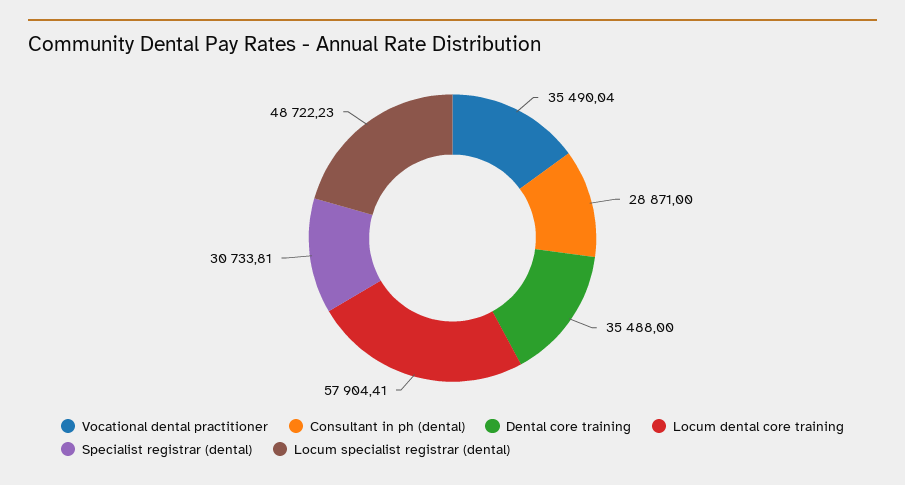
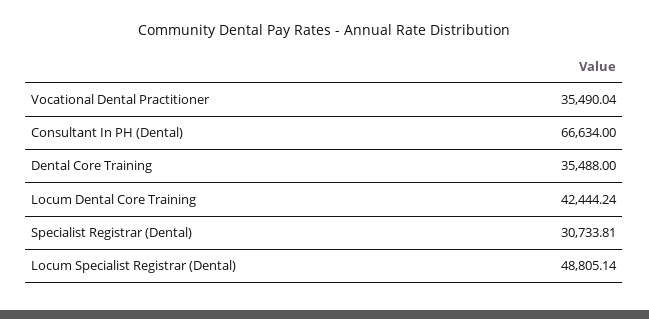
  {
    "Vocational dental practitioner": 35490.04,
-   "Consultant in ph (dental)": 28871,
+   "Consultant in ph (dental)": 66634,
    "Dental core training": 35488,
-   "Locum dental core training": 57904.41,
+   "Locum dental core training": 42444.24,
    "Specialist registrar (dental)": 30733.81,
-   "Locum specialist registrar (dental)": 48722.23
+   "Locum specialist registrar (dental)": 48805.14
  }

